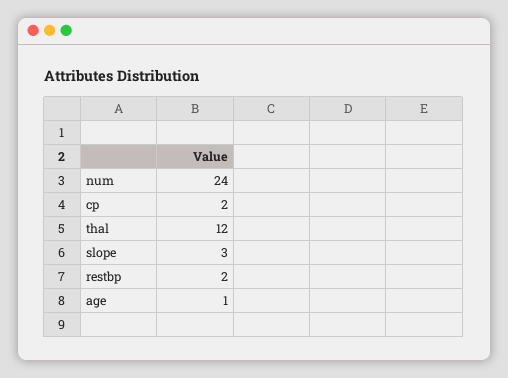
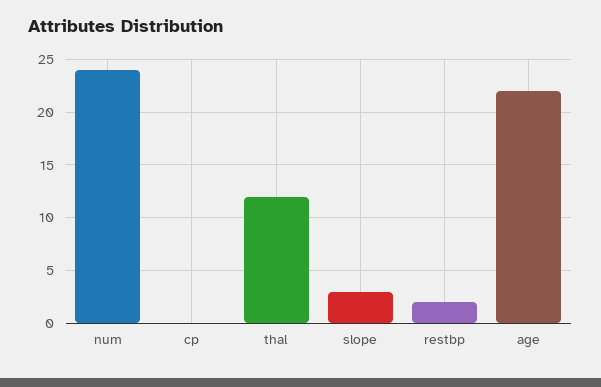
  {
    "num": 24,
-   "cp": 2,
+   "cp": 0,
    "thal": 12,
    "slope": 3,
    "restbp": 2,
-   "age": 1
+   "age": 22
  }

